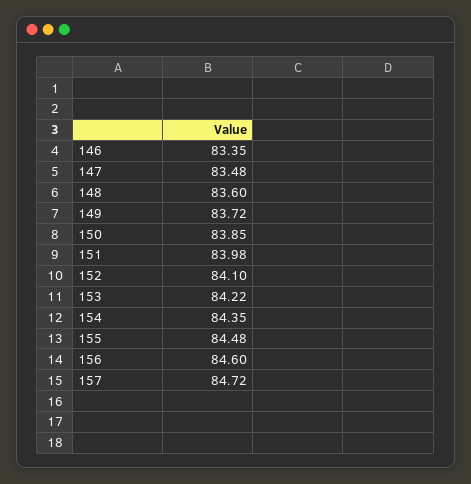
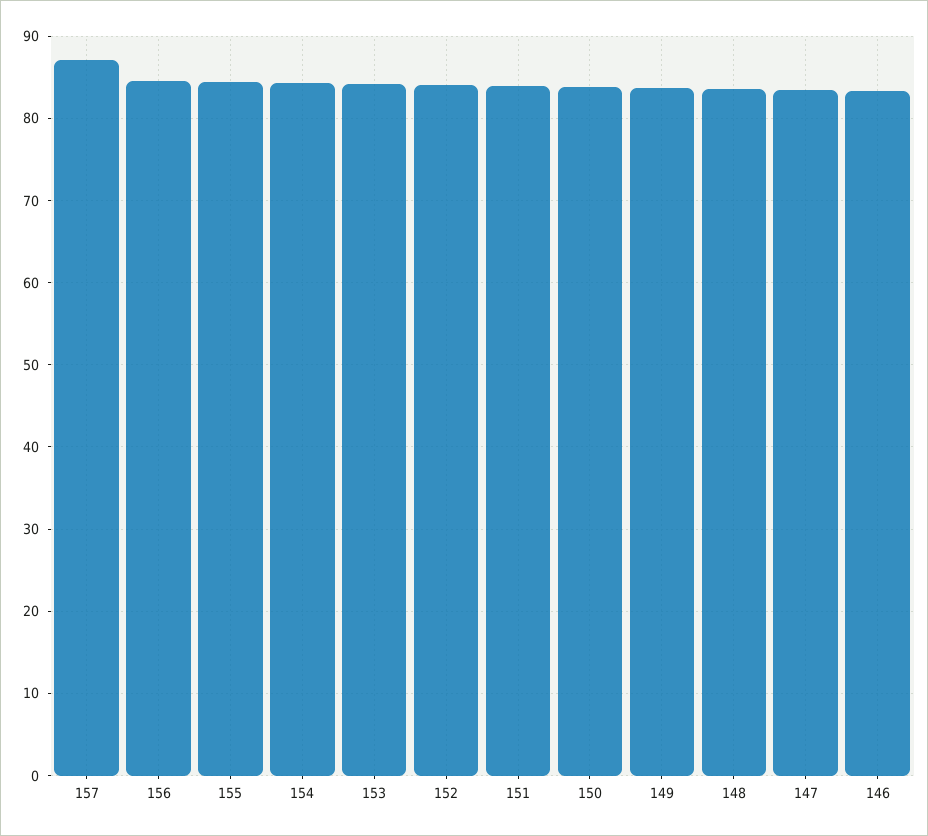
  {
    "146": 83.35,
    "147": 83.48,
    "148": 83.6,
    "149": 83.72,
    "150": 83.85,
    "151": 83.98,
    "152": 84.1,
    "153": 84.22,
    "154": 84.35,
    "155": 84.48,
    "156": 84.6,
-   "157": 84.72
+   "157": 87
  }

